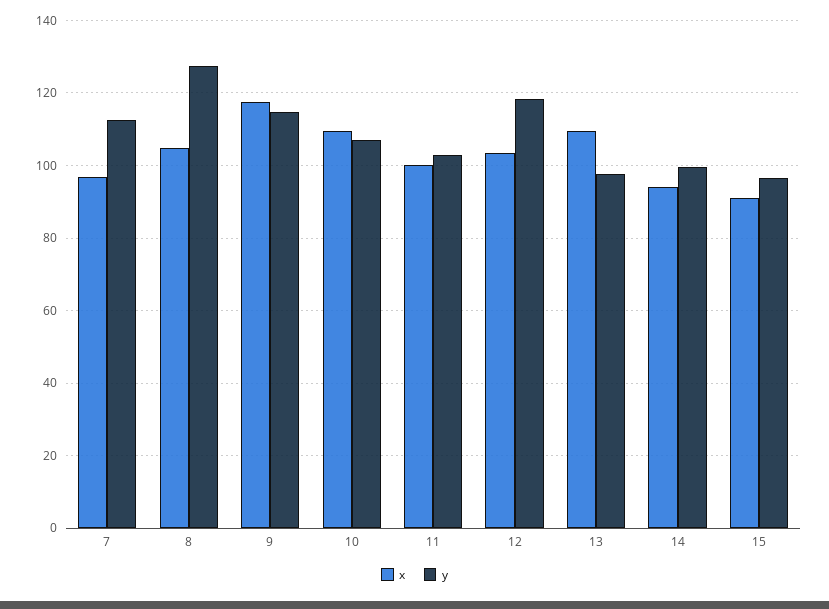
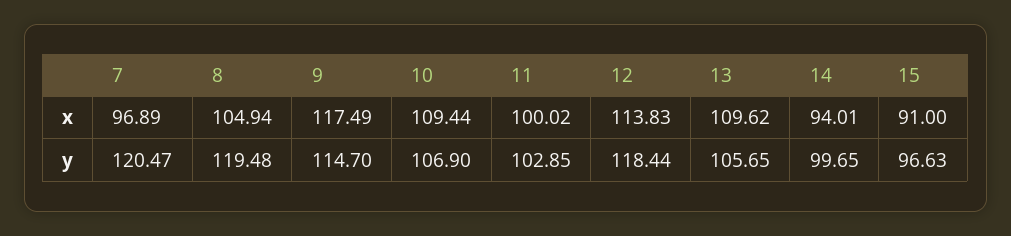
  {
    "x": {
      "7": 96.89,
      "8": 104.94,
      "9": 117.49,
      "10": 109.44,
      "11": 100.02,
-     "12": 104,
+     "12": 113.83,
      "13": 109.62,
      "14": 94.01,
      "15": 91
    },
    "y": {
-     "7": 112,
+     "7": 120.47,
-     "8": 128,
+     "8": 119.48,
      "9": 114.7,
      "10": 106.9,
      "11": 102.85,
      "12": 118.44,
-     "13": 98,
+     "13": 105.65,
      "14": 99.65,
      "15": 96.63
    }
  }

